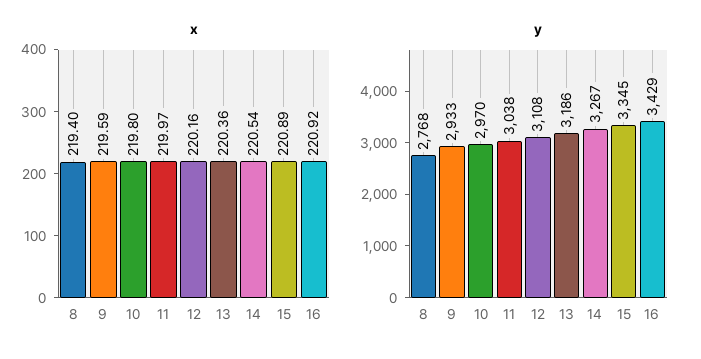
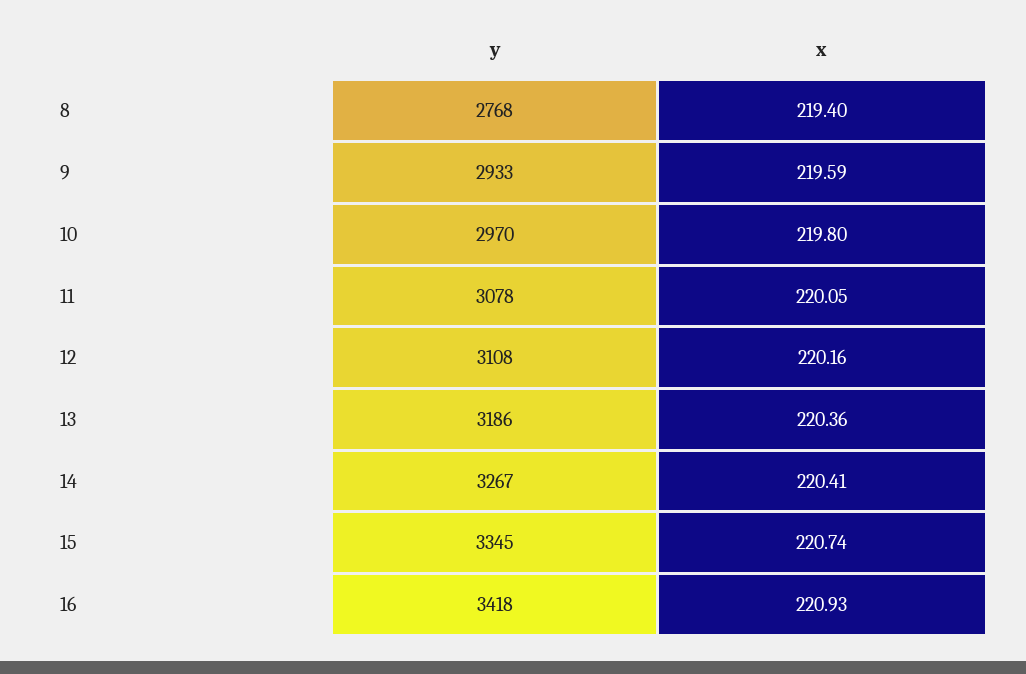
  {
    "x": {
      "8": 219.4,
      "9": 219.59,
      "10": 219.8,
-     "11": 219.97,
+     "11": 220.05,
      "12": 220.16,
      "13": 220.36,
-     "14": 220.54,
+     "14": 220.41,
-     "15": 220.89,
+     "15": 220.74,
-     "16": 220.92
+     "16": 220.93
    },
    "y": {
      "8": 2768,
      "9": 2933,
      "10": 2970,
-     "11": 3038,
+     "11": 3078,
      "12": 3108,
      "13": 3186,
      "14": 3267,
      "15": 3345,
-     "16": 3429
+     "16": 3418
    }
  }

